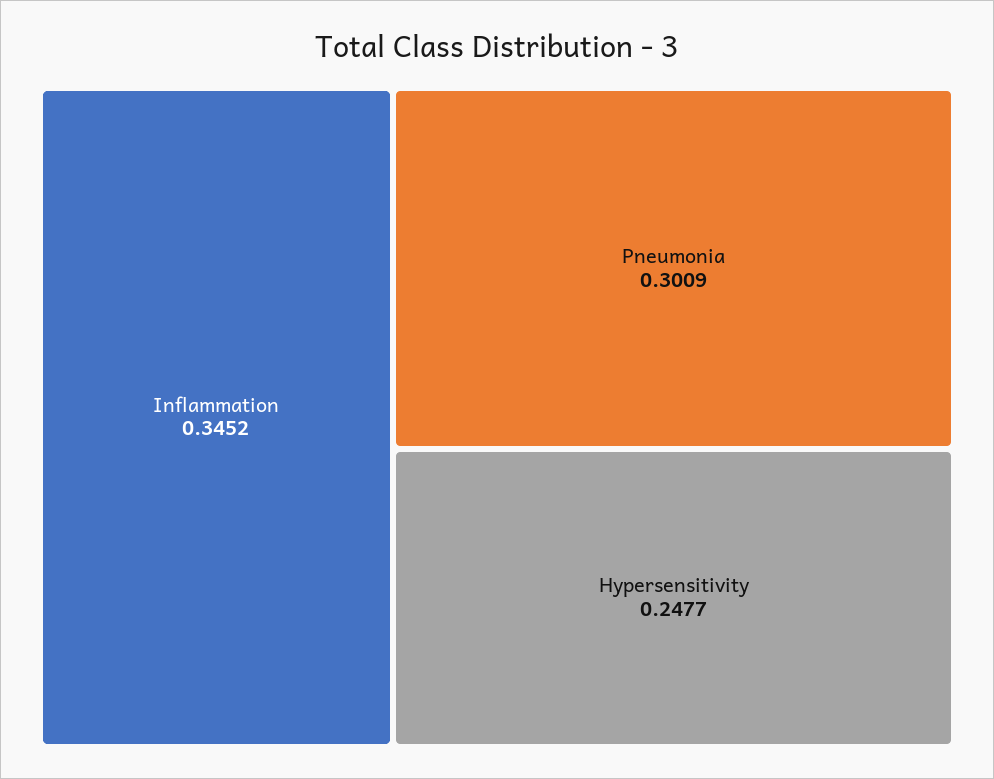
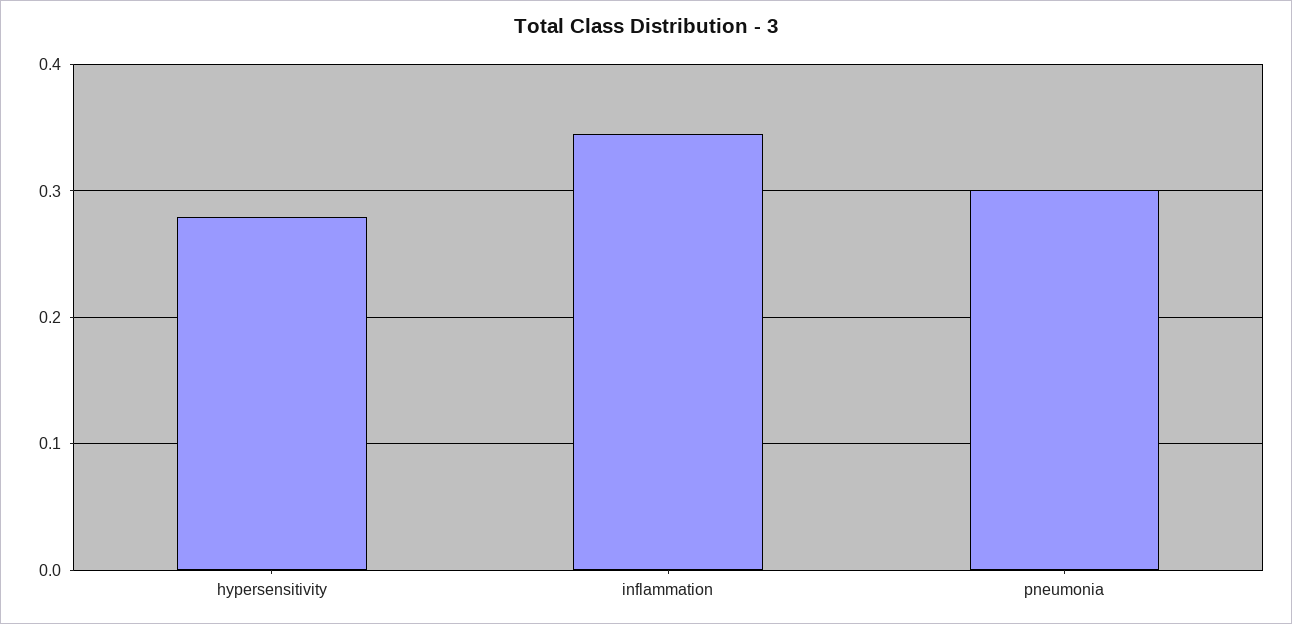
  {
    "Inflammation": 0.3452,
    "Pneumonia": 0.3009,
-   "Hypersensitivity": 0.2477
+   "Hypersensitivity": 0.28
  }

